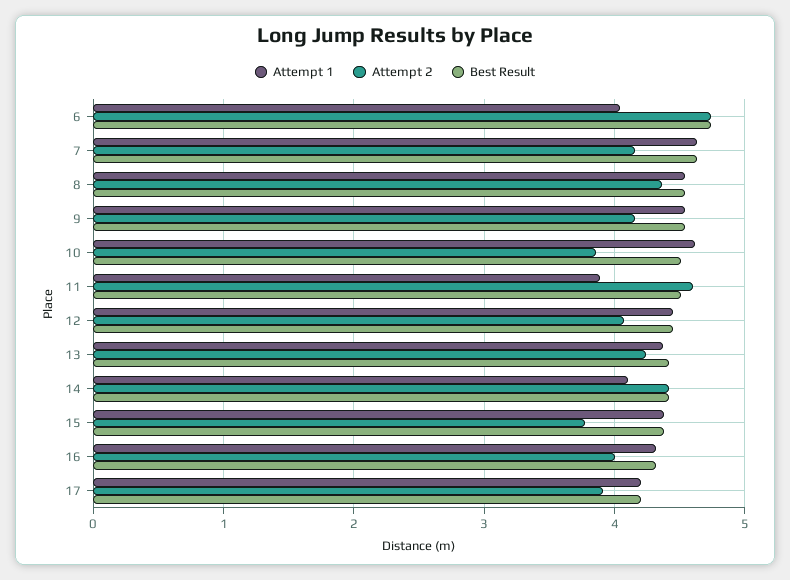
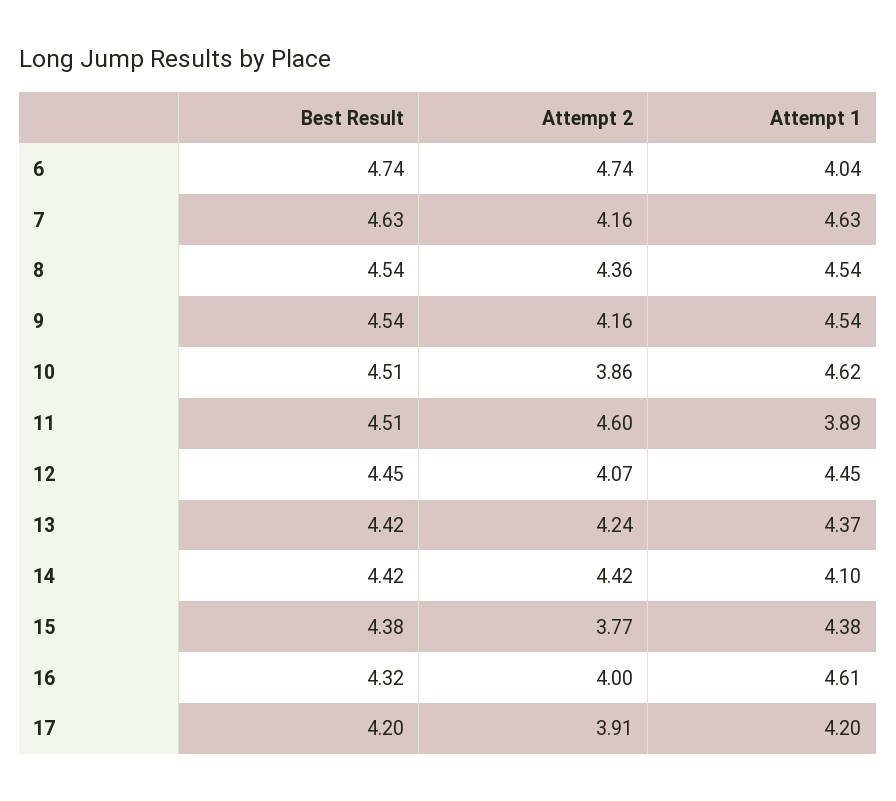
  {
    "Attempt 1": {
      "6": 4.04,
      "7": 4.63,
      "8": 4.54,
      "9": 4.54,
      "10": 4.62,
      "11": 3.89,
      "12": 4.45,
      "13": 4.37,
      "14": 4.1,
      "15": 4.38,
-     "16": 4.3,
+     "16": 4.61,
      "17": 4.2
    },
    "Attempt 2": {
      "6": 4.74,
      "7": 4.16,
      "8": 4.36,
      "9": 4.16,
      "10": 3.86,
      "11": 4.6,
      "12": 4.07,
      "13": 4.24,
      "14": 4.42,
      "15": 3.77,
      "16": 4,
      "17": 3.91
    },
    "Best Result": {
      "6": 4.74,
      "7": 4.63,
      "8": 4.54,
      "9": 4.54,
      "10": 4.51,
      "11": 4.51,
      "12": 4.45,
      "13": 4.42,
      "14": 4.42,
      "15": 4.38,
      "16": 4.32,
      "17": 4.2
    }
  }

